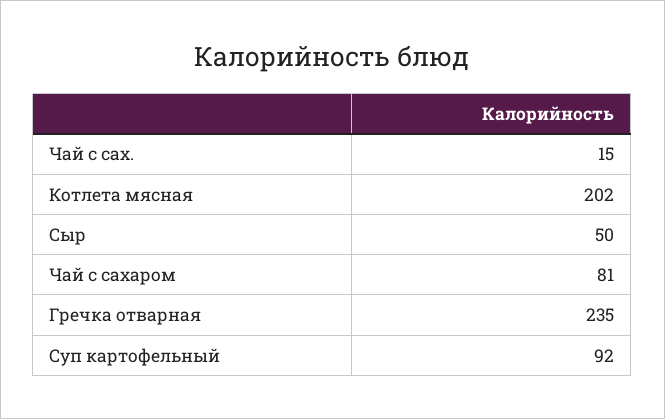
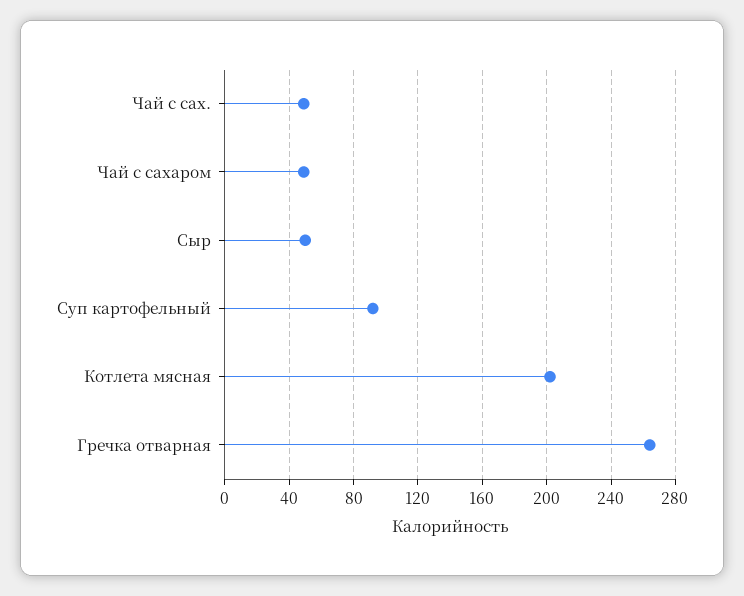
  {
-   "Чай с сах.": 15,
+   "Чай с сах.": 50,
    "Котлета мясная": 202,
    "Сыр": 50,
-   "Чай с сахаром": 81,
+   "Чай с сахаром": 50,
-   "Гречка отварная": 235,
+   "Гречка отварная": 265,
    "Суп картофельный": 92
  }

